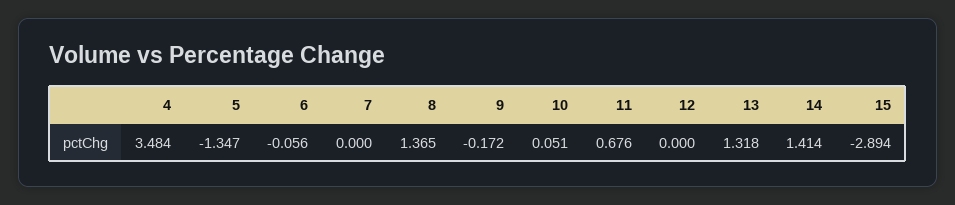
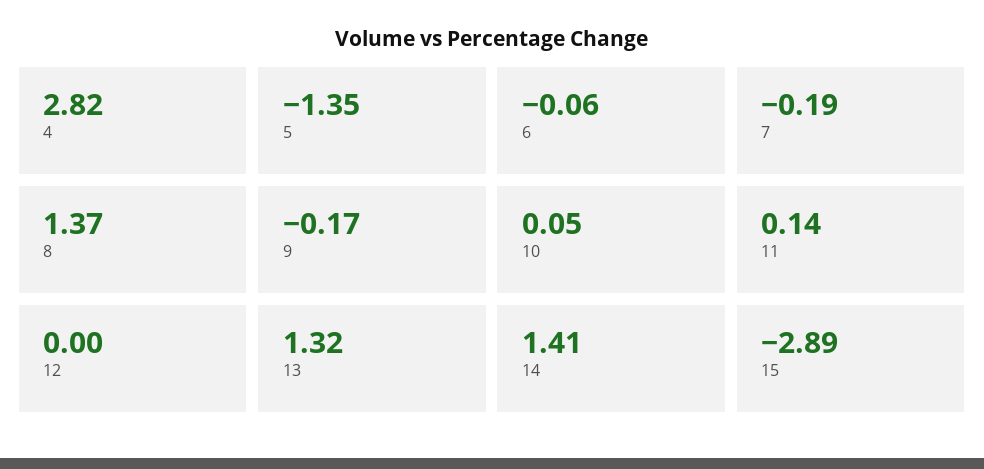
  {
-   "4": 3.484,
+   "4": 2.82,
    "5": -1.347,
    "6": -0.056,
-   "7": 0,
+   "7": -0.19,
    "8": 1.365,
    "9": -0.172,
    "10": 0.051,
-   "11": 0.676,
+   "11": 0.14,
    "12": 0,
    "13": 1.318,
    "14": 1.414,
    "15": -2.894
  }

